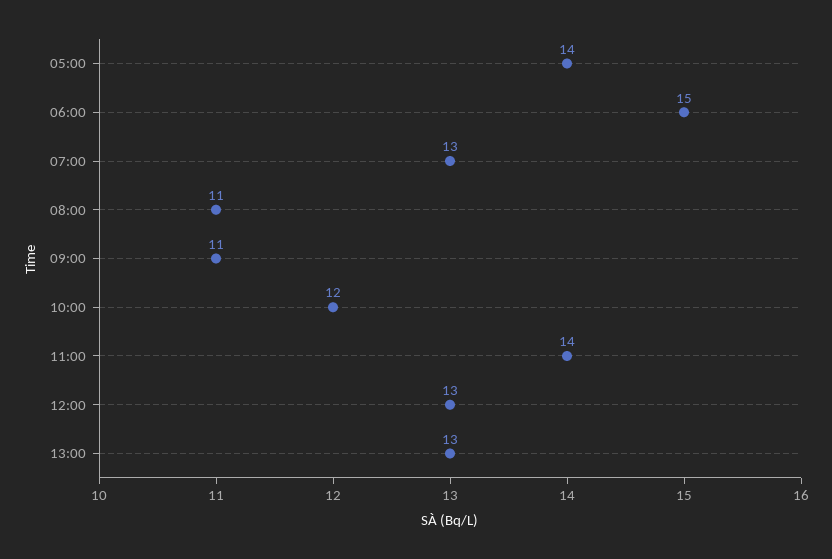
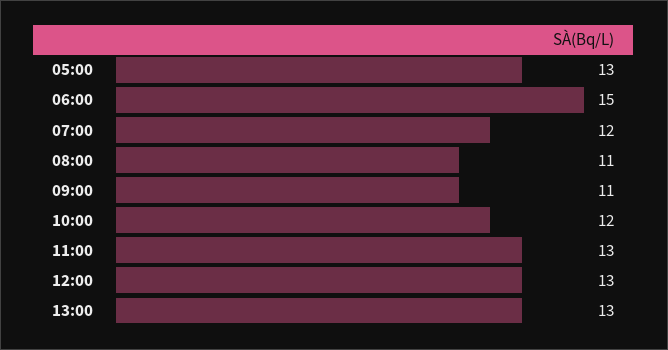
  {
-   "05:00": 14,
+   "05:00": 13,
    "06:00": 15,
-   "07:00": 13,
+   "07:00": 12,
    "08:00": 11,
    "09:00": 11,
    "10:00": 12,
-   "11:00": 14,
+   "11:00": 13,
    "12:00": 13,
    "13:00": 13
  }

